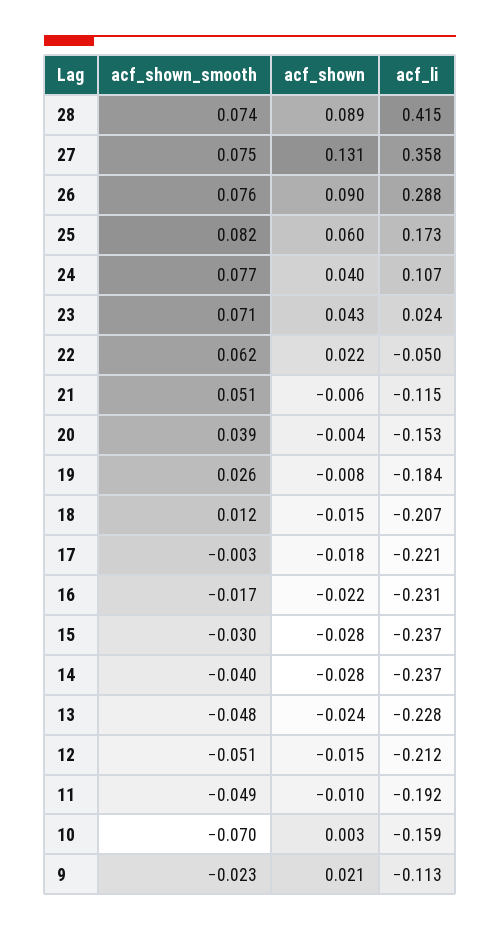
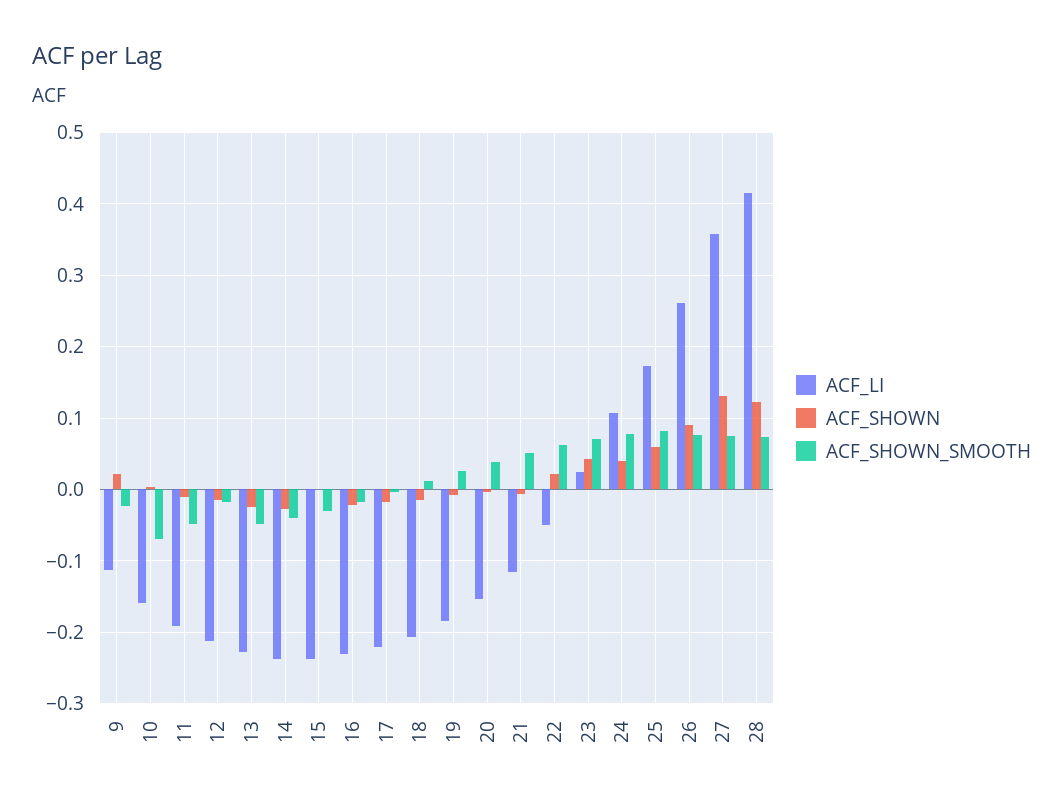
  {
    "acf_shown_smooth": {
      "28": 0.074,
      "27": 0.075,
      "26": 0.076,
      "25": 0.082,
      "24": 0.077,
      "23": 0.071,
      "22": 0.062,
      "21": 0.051,
      "20": 0.039,
      "19": 0.026,
      "18": 0.012,
      "17": -0.003,
      "16": -0.017,
      "15": -0.03,
      "14": -0.04,
      "13": -0.048,
-     "12": -0.051,
+     "12": -0.02,
      "11": -0.049,
      "10": -0.07,
      "9": -0.023
    },
    "acf_shown": {
-     "28": 0.089,
+     "28": 0.12,
      "27": 0.131,
      "26": 0.09,
      "25": 0.06,
      "24": 0.04,
      "23": 0.043,
      "22": 0.022,
      "21": -0.006,
      "20": -0.004,
      "19": -0.008,
      "18": -0.015,
      "17": -0.018,
      "16": -0.022,
-     "15": -0.028,
+     "15": 0,
      "14": -0.028,
      "13": -0.024,
      "12": -0.015,
      "11": -0.01,
      "10": 0.003,
      "9": 0.021
    },
    "acf_li": {
      "28": 0.415,
      "27": 0.358,
-     "26": 0.288,
+     "26": 0.26,
      "25": 0.173,
      "24": 0.107,
      "23": 0.024,
      "22": -0.05,
      "21": -0.115,
      "20": -0.153,
      "19": -0.184,
      "18": -0.207,
      "17": -0.221,
      "16": -0.231,
      "15": -0.237,
      "14": -0.237,
      "13": -0.228,
      "12": -0.212,
      "11": -0.192,
      "10": -0.159,
      "9": -0.113
    }
  }

